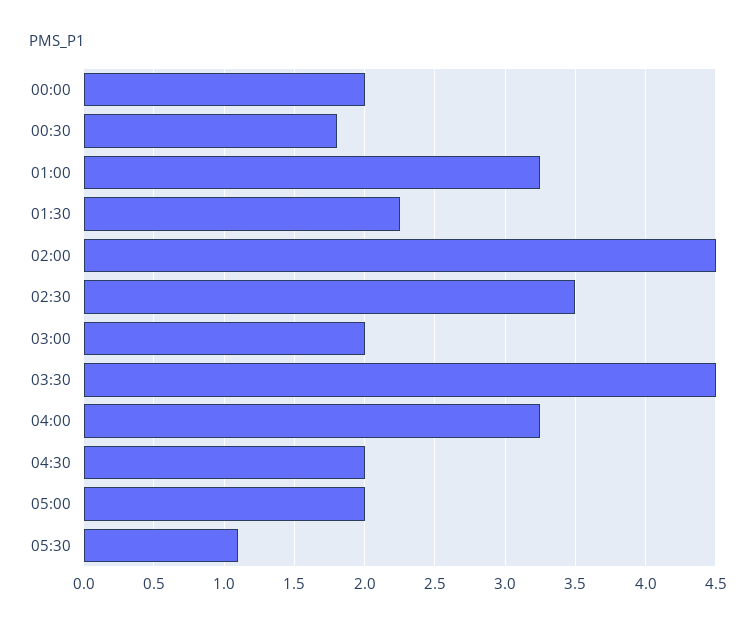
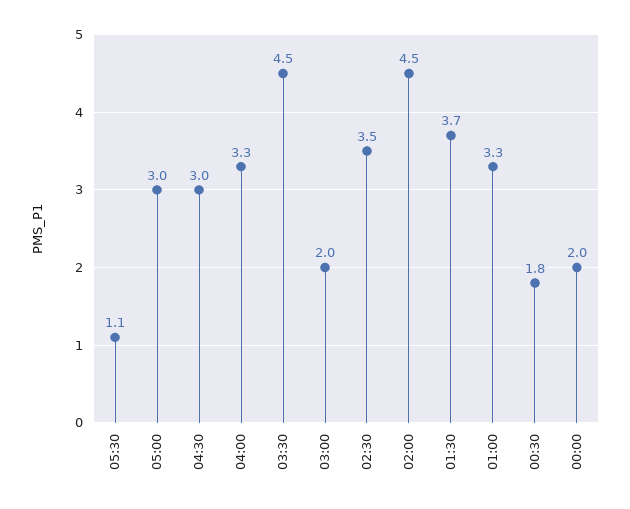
  {
    "00:00": 2,
    "00:30": 1.8,
    "01:00": 3.3,
-   "01:30": 2.25,
+   "01:30": 3.7,
    "02:00": 4.5,
    "02:30": 3.5,
    "03:00": 2,
    "03:30": 4.5,
    "04:00": 3.3,
-   "04:30": 2,
+   "04:30": 3,
-   "05:00": 2,
+   "05:00": 3,
    "05:30": 1.1
  }

